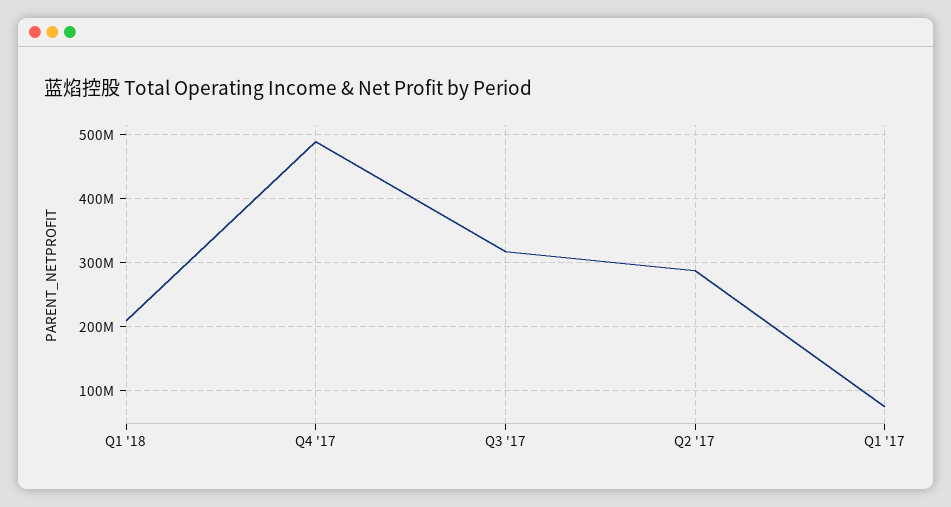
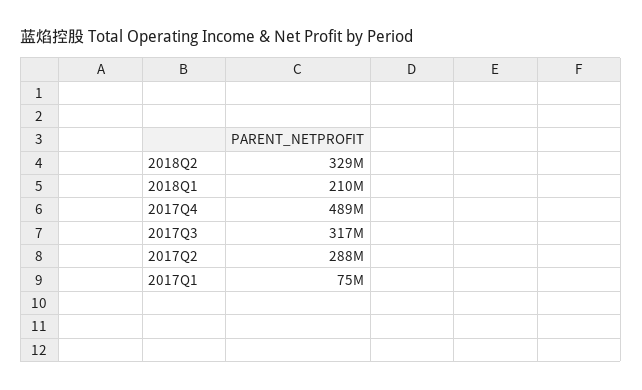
  {
    "Q1 '18": 210000000,
    "Q4 '17": 489000000,
    "Q3 '17": 317000000,
    "Q2 '17": 288000000,
-   "Q1 '17": 75000000
+   "Q1 '17": 75000000,
+   "2018Q2": 329000000
  }

